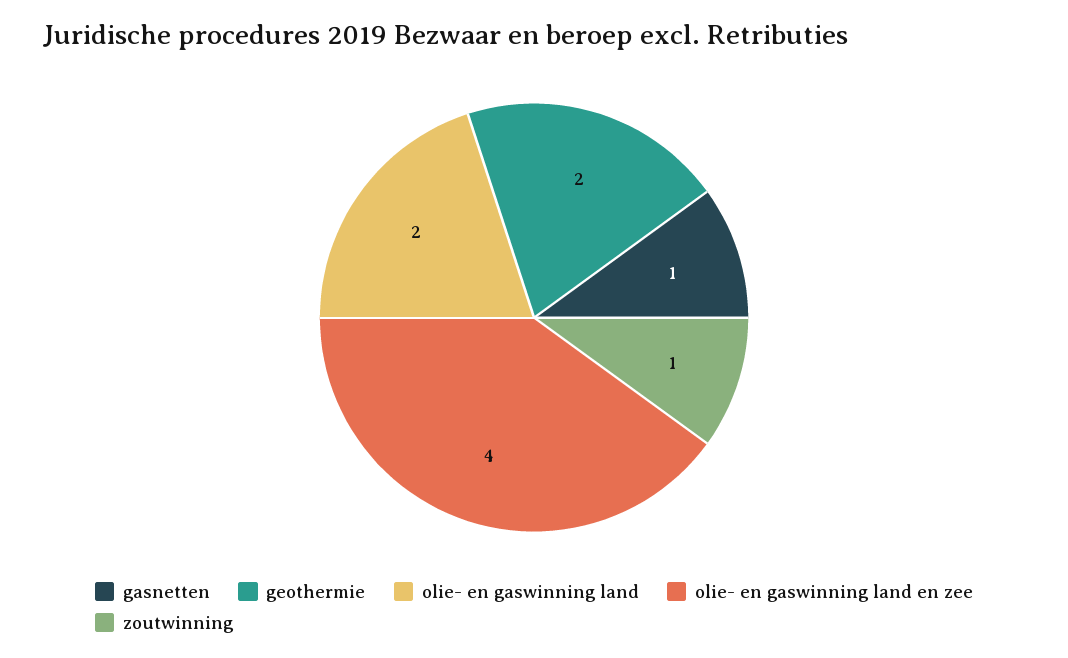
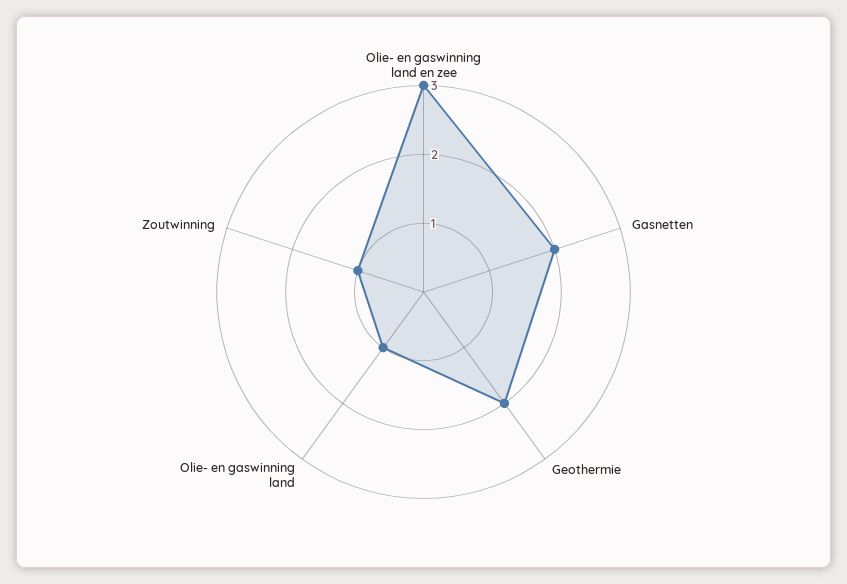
  {
-   "gasnetten": 1,
+   "gasnetten": 2,
    "geothermie": 2,
-   "olie- en gaswinning land": 2,
+   "olie- en gaswinning land": 1,
-   "olie- en gaswinning land en zee": 4,
+   "olie- en gaswinning land en zee": 3,
    "zoutwinning": 1
  }

